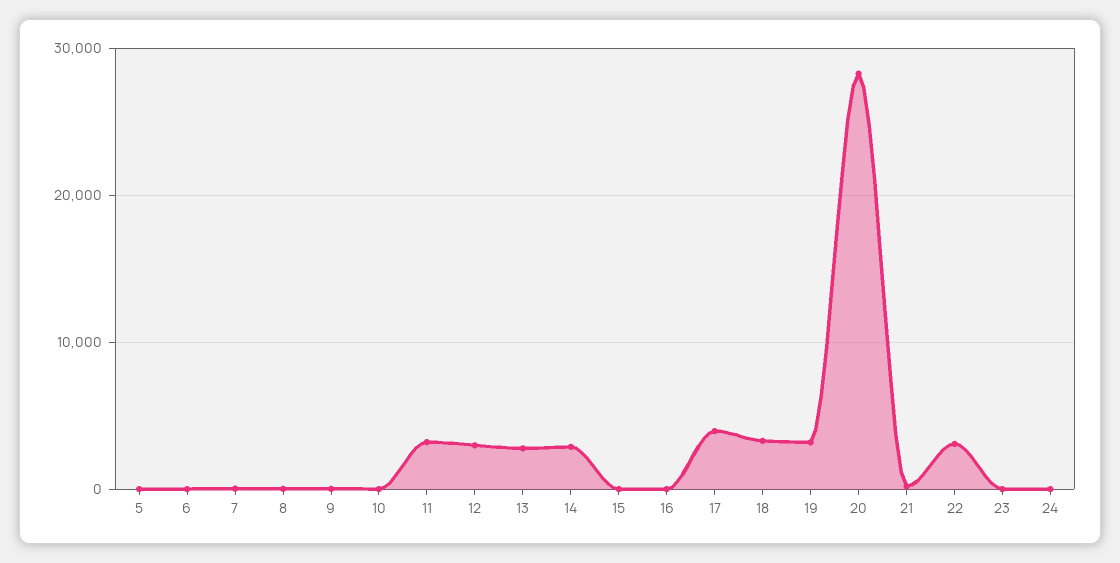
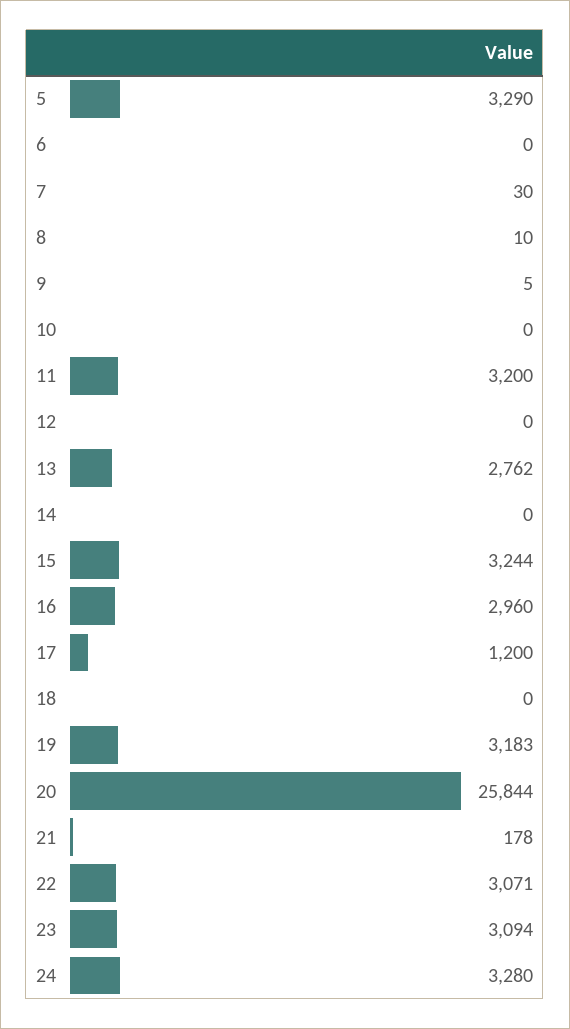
  {
-   "5": 0,
+   "5": 3290,
    "6": 0,
    "7": 30,
    "8": 10,
    "9": 5,
    "10": 0,
    "11": 3200,
-   "12": 3000,
+   "12": 0,
    "13": 2762,
-   "14": 3000,
+   "14": 0,
-   "15": 0,
+   "15": 3244,
-   "16": 0,
+   "16": 2960,
-   "17": 4000,
+   "17": 1200,
-   "18": 3000,
+   "18": 0,
    "19": 3183,
-   "20": 28000,
+   "20": 25844,
    "21": 178,
    "22": 3071,
-   "23": 0,
+   "23": 3094,
-   "24": 0
+   "24": 3280
  }

